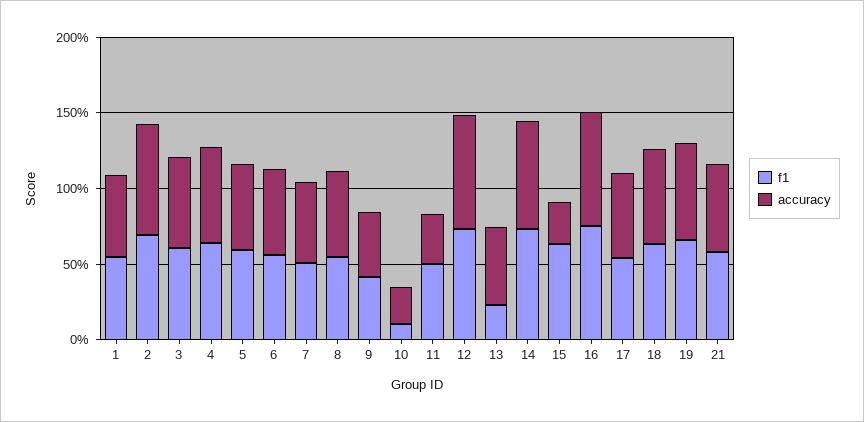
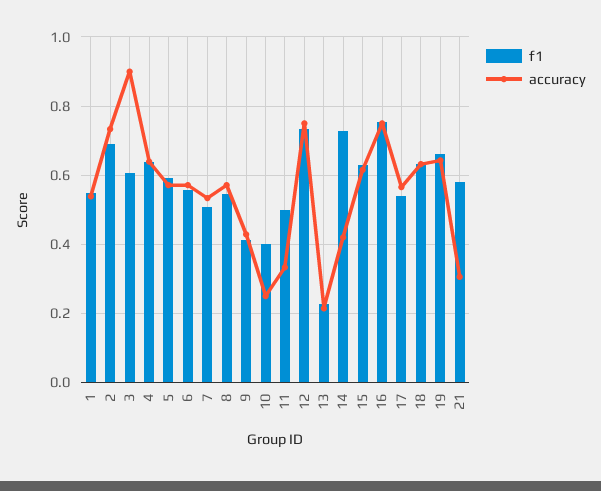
  {
    "f1": {
      "1": 0.54,
      "2": 0.7,
      "3": 0.6,
      "4": 0.64,
      "5": 0.6,
      "6": 0.56,
      "7": 0.5,
      "8": 0.54,
      "9": 0.42,
-     "10": 0.1,
+     "10": 0.4,
      "11": 0.5,
      "12": 0.74,
      "13": 0.22,
      "14": 0.72,
      "15": 0.62,
      "16": 0.76,
      "17": 0.54,
      "18": 0.64,
      "19": 0.66,
      "21": 0.58
    },
    "accuracy": {
      "1": 0.54,
      "2": 0.74,
-     "3": 0.6,
+     "3": 0.9,
      "4": 0.64,
      "5": 0.58,
      "6": 0.58,
      "7": 0.54,
      "8": 0.58,
      "9": 0.42,
      "10": 0.26,
      "11": 0.34,
      "12": 0.76,
-     "13": 0.5,
+     "13": 0.22,
-     "14": 0.7,
+     "14": 0.42,
-     "15": 0.3,
+     "15": 0.62,
      "16": 0.76,
      "17": 0.56,
      "18": 0.64,
      "19": 0.64,
-     "21": 0.6
+     "21": 0.3
    }
  }

